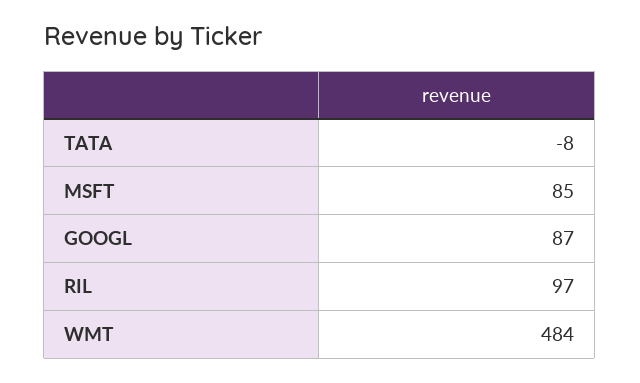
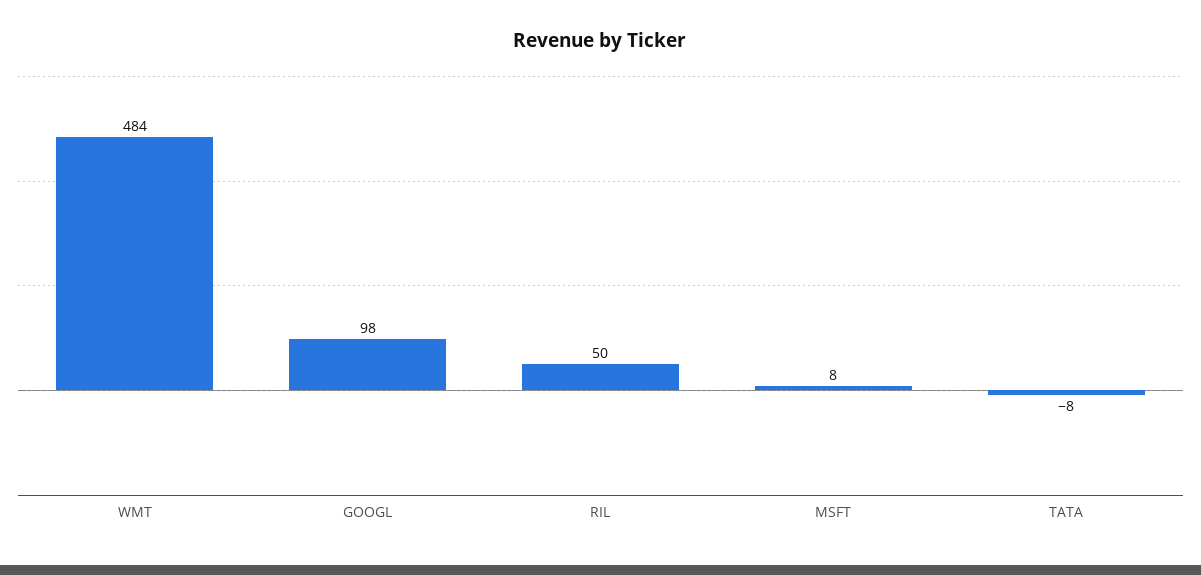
  {
    "TATA": -8,
-   "MSFT": 85,
+   "MSFT": 8,
-   "GOOGL": 87,
+   "GOOGL": 98,
-   "RIL": 97,
+   "RIL": 50,
    "WMT": 484
  }

